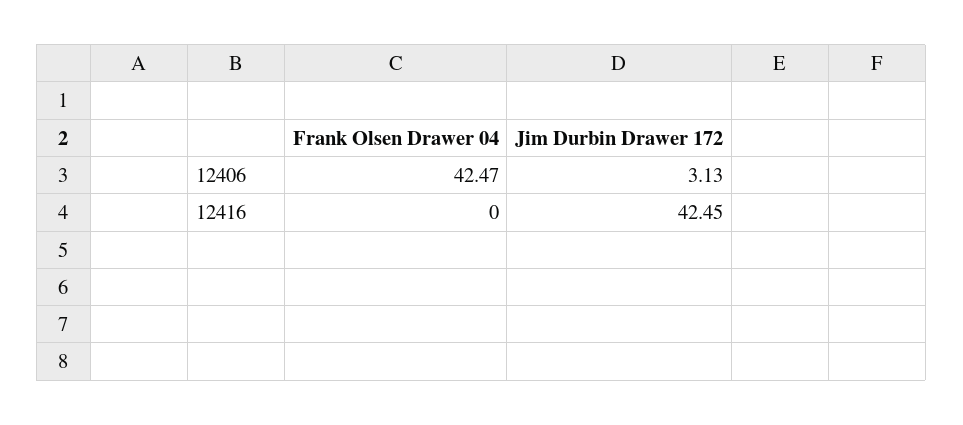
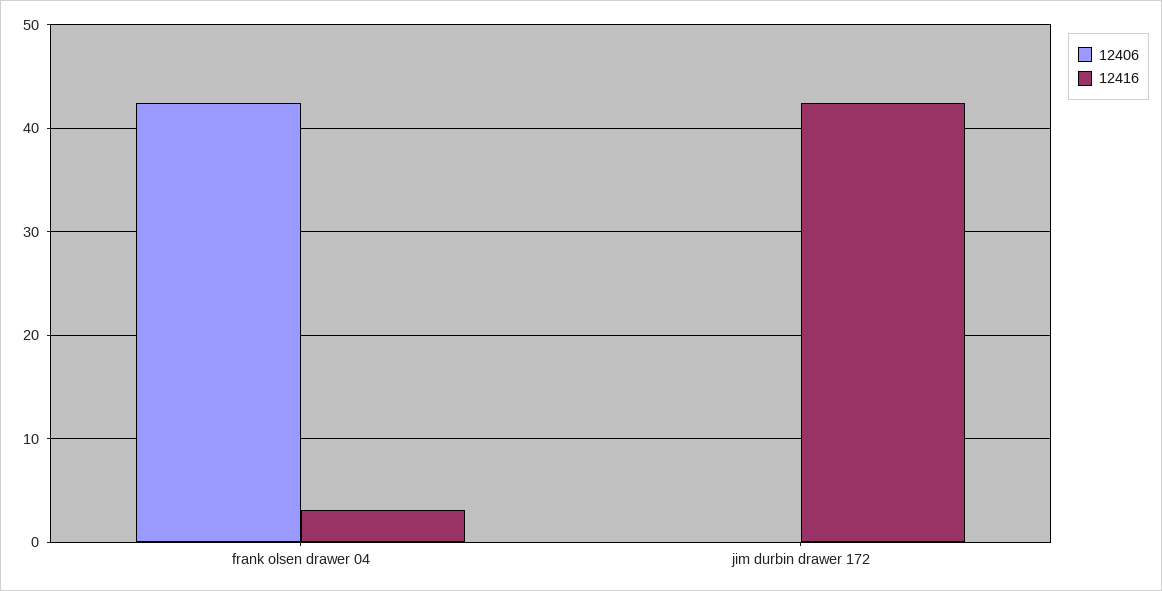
  {
    "12406": {
      "Frank Olsen Drawer 04": 42.47,
-     "Jim Durbin Drawer 172": 3.13
+     "Jim Durbin Drawer 172": 0
    },
    "12416": {
-     "Frank Olsen Drawer 04": 0,
+     "Frank Olsen Drawer 04": 3,
      "Jim Durbin Drawer 172": 42.45
    }
  }

